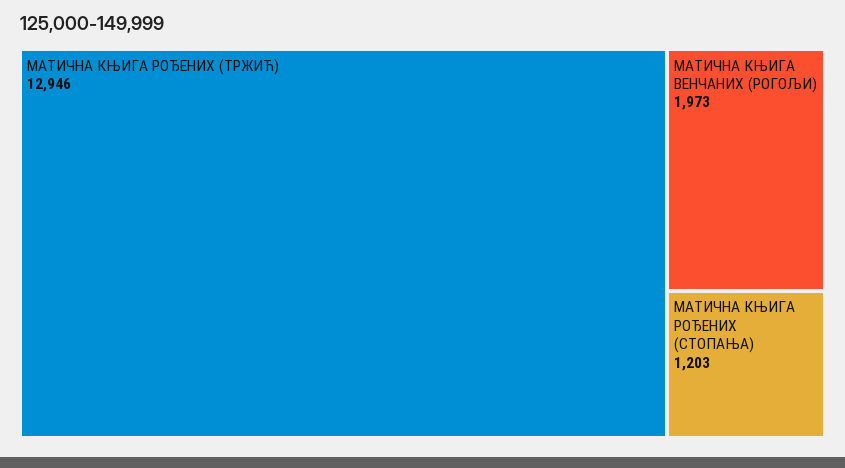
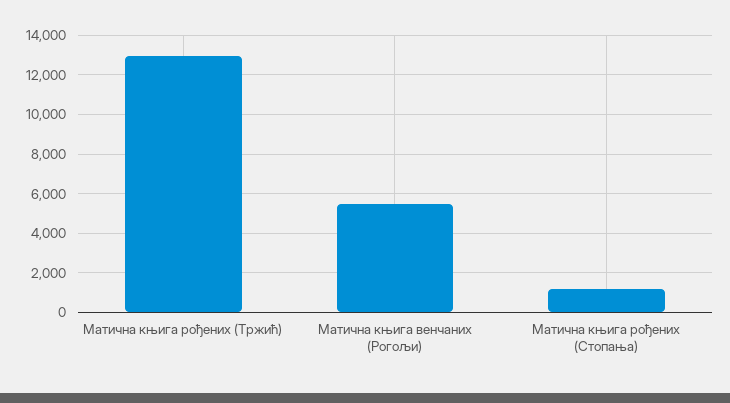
  {
    "МАТИЧНА КЊИГА РОЂЕНИХ (ТРЖИЋ)": 12946,
-   "МАТИЧНА КЊИГА ВЕНЧАНИХ (РОГОЉИ)": 1973,
+   "МАТИЧНА КЊИГА ВЕНЧАНИХ (РОГОЉИ)": 5500,
    "МАТИЧНА КЊИГА РОЂЕНИХ (СТОПАЊА)": 1203
  }

